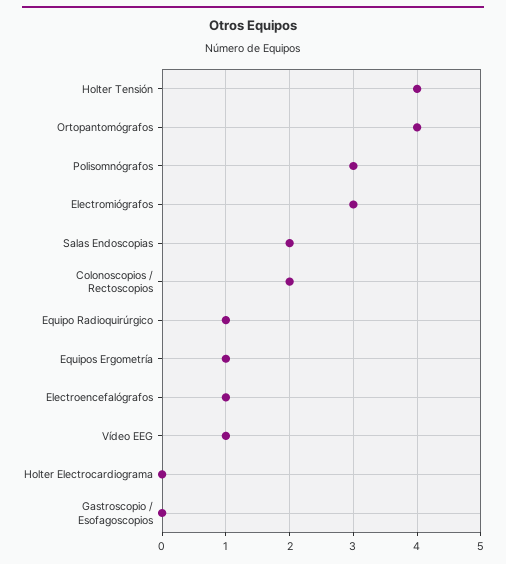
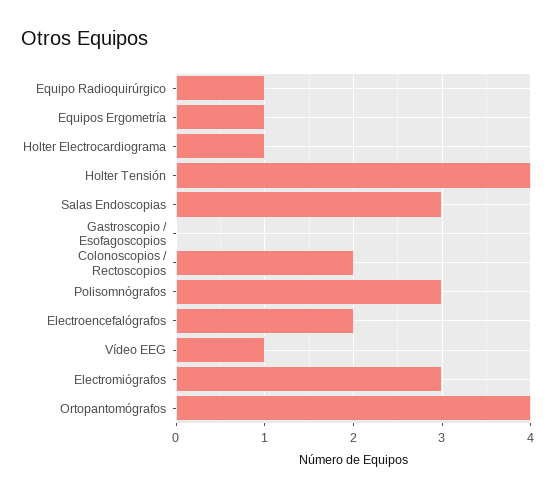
  {
    "Holter Tensión": 4,
    "Ortopantomógrafos": 4,
    "Polisomnógrafos": 3,
    "Electromiógrafos": 3,
-   "Salas Endoscopias": 2,
+   "Salas Endoscopias": 3,
    "Colonoscopios / Rectoscopios": 2,
    "Equipo Radioquirúrgico": 1,
    "Equipos Ergometría": 1,
-   "Electroencefalógrafos": 1,
+   "Electroencefalógrafos": 2,
    "Vídeo EEG": 1,
-   "Holter Electrocardiograma": 0,
+   "Holter Electrocardiograma": 1,
    "Gastroscopio / Esofagoscopios": 0
  }

